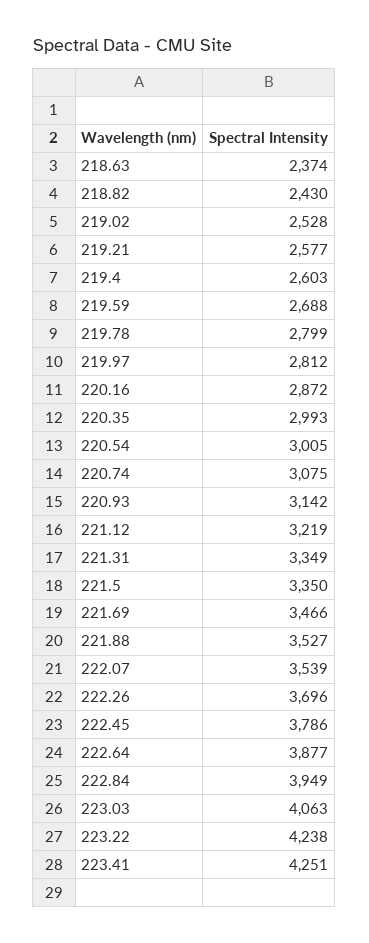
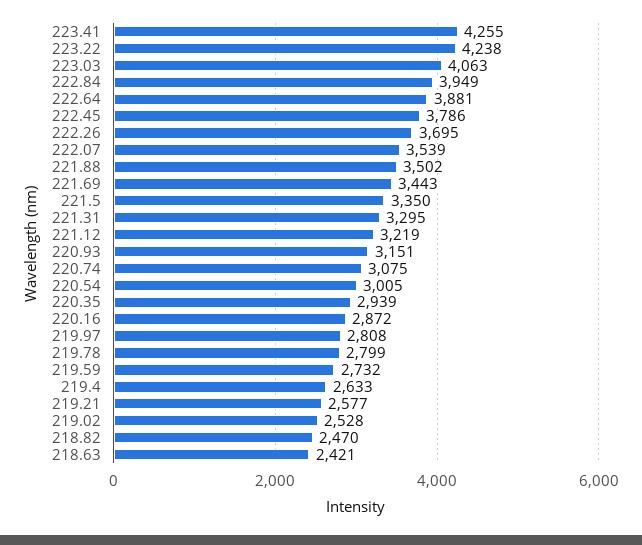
  {
-   "218.63": 2374,
+   "218.63": 2421,
-   "218.82": 2430,
+   "218.82": 2470,
    "219.02": 2528,
    "219.21": 2577,
-   "219.4": 2603,
+   "219.4": 2633,
-   "219.59": 2688,
+   "219.59": 2732,
    "219.78": 2799,
-   "219.97": 2812,
+   "219.97": 2808,
    "220.16": 2872,
-   "220.35": 2993,
+   "220.35": 2939,
    "220.54": 3005,
    "220.74": 3075,
-   "220.93": 3142,
+   "220.93": 3151,
    "221.12": 3219,
-   "221.31": 3349,
+   "221.31": 3295,
    "221.5": 3350,
-   "221.69": 3466,
+   "221.69": 3443,
-   "221.88": 3527,
+   "221.88": 3502,
    "222.07": 3539,
-   "222.26": 3696,
+   "222.26": 3695,
    "222.45": 3786,
-   "222.64": 3877,
+   "222.64": 3881,
    "222.84": 3949,
    "223.03": 4063,
    "223.22": 4238,
-   "223.41": 4251
+   "223.41": 4255
  }

